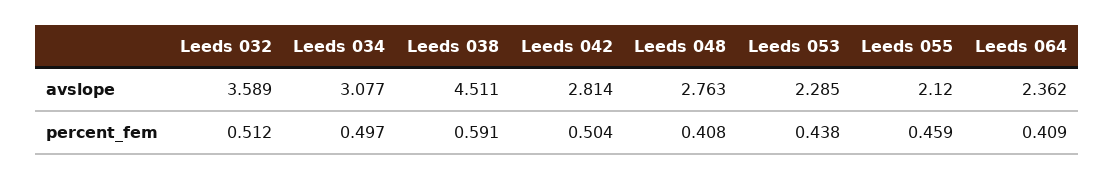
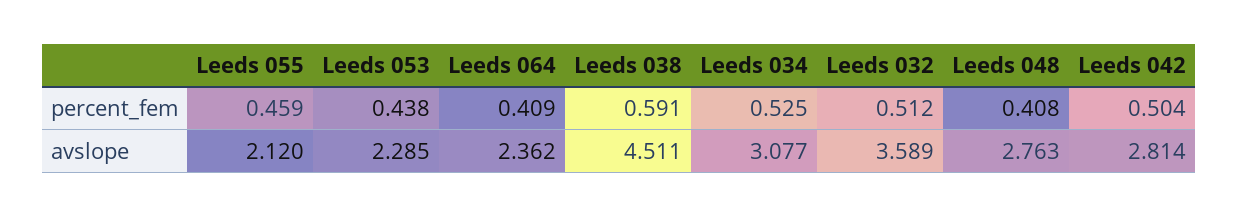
  {
    "Leeds 032": {
      "avslope": 3.589,
      "percent_fem": 0.512
    },
    "Leeds 034": {
      "avslope": 3.077,
-     "percent_fem": 0.497
+     "percent_fem": 0.525
    },
    "Leeds 038": {
      "avslope": 4.511,
      "percent_fem": 0.591
    },
    "Leeds 042": {
      "avslope": 2.814,
      "percent_fem": 0.504
    },
    "Leeds 048": {
      "avslope": 2.763,
      "percent_fem": 0.408
    },
    "Leeds 053": {
      "avslope": 2.285,
      "percent_fem": 0.438
    },
    "Leeds 055": {
      "avslope": 2.12,
      "percent_fem": 0.459
    },
    "Leeds 064": {
      "avslope": 2.362,
      "percent_fem": 0.409
    }
  }

